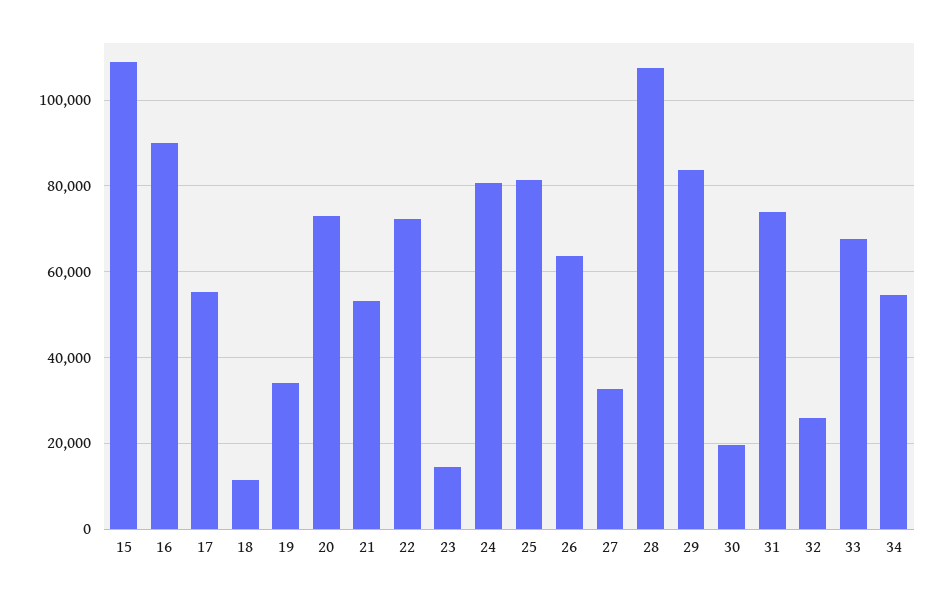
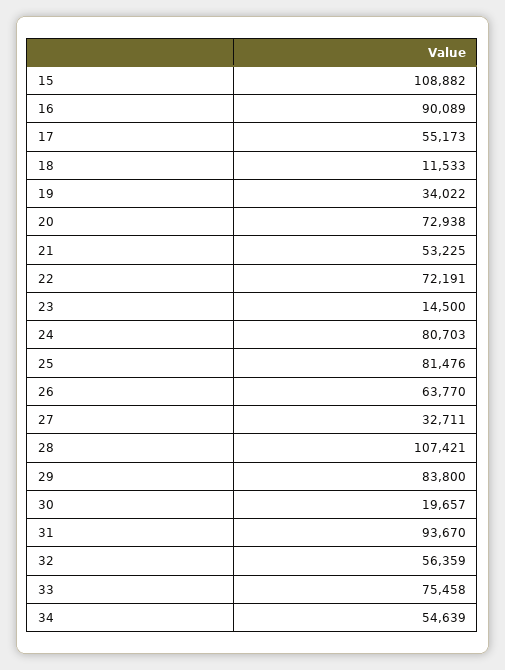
  {
    "15": 108882,
    "16": 90089,
    "17": 55173,
    "18": 11533,
    "19": 34022,
    "20": 72938,
    "21": 53225,
    "22": 72191,
    "23": 14500,
    "24": 80703,
    "25": 81476,
    "26": 63770,
    "27": 32711,
    "28": 107421,
    "29": 83800,
    "30": 19657,
-   "31": 74000,
+   "31": 93670,
-   "32": 26000,
+   "32": 56359,
-   "33": 68000,
+   "33": 75458,
    "34": 54639
  }

